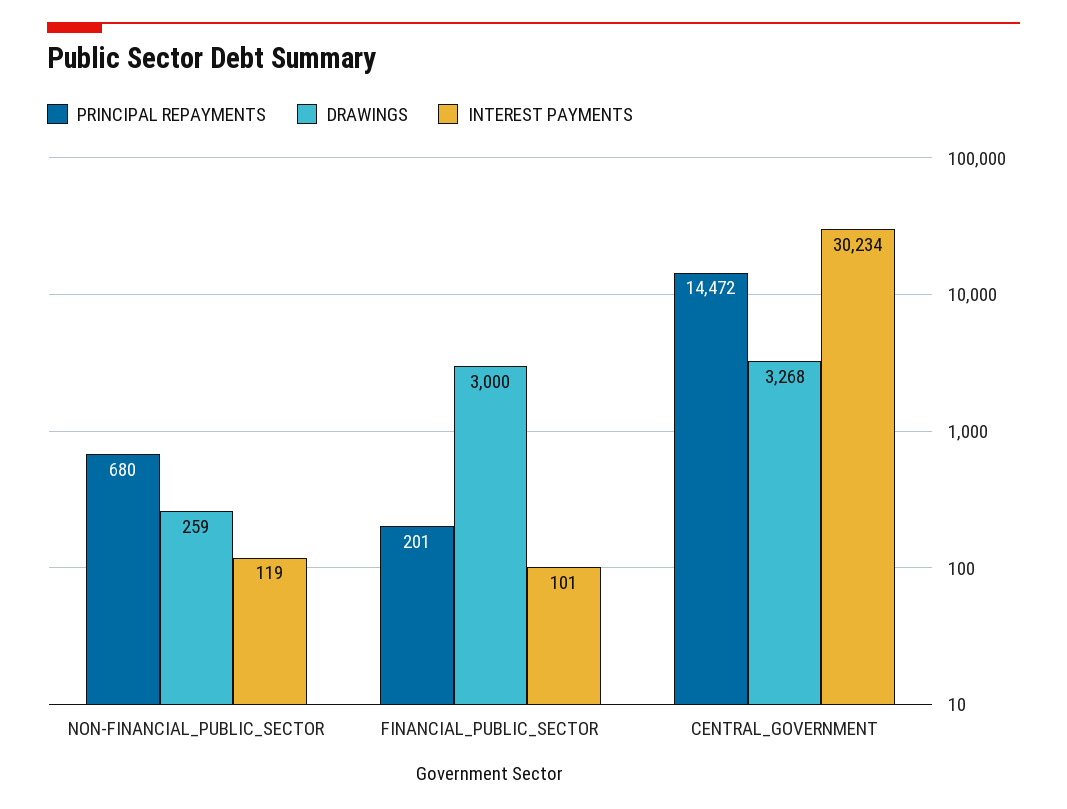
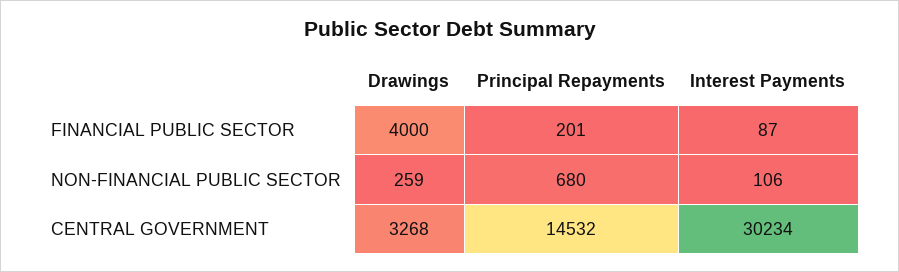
  {
    "PRINCIPAL REPAYMENTS": {
      "NON-FINANCIAL_PUBLIC_SECTOR": 680,
      "FINANCIAL_PUBLIC_SECTOR": 201,
-     "CENTRAL_GOVERNMENT": 14472
+     "CENTRAL_GOVERNMENT": 14532
    },
    "DRAWINGS": {
      "NON-FINANCIAL_PUBLIC_SECTOR": 259,
-     "FINANCIAL_PUBLIC_SECTOR": 3000,
+     "FINANCIAL_PUBLIC_SECTOR": 4000,
      "CENTRAL_GOVERNMENT": 3268
    },
    "INTEREST PAYMENTS": {
-     "NON-FINANCIAL_PUBLIC_SECTOR": 119,
+     "NON-FINANCIAL_PUBLIC_SECTOR": 106,
-     "FINANCIAL_PUBLIC_SECTOR": 101,
+     "FINANCIAL_PUBLIC_SECTOR": 87,
      "CENTRAL_GOVERNMENT": 30234
    }
  }

